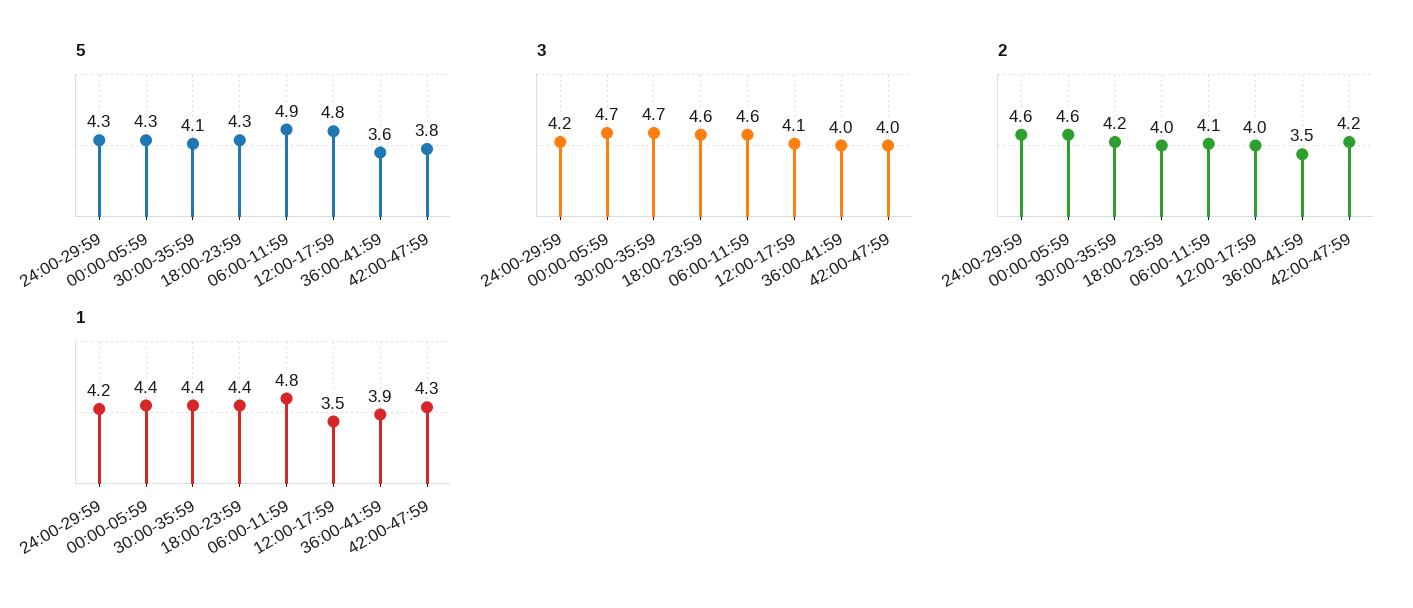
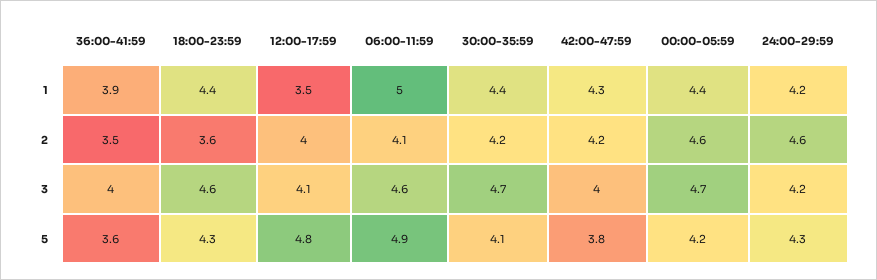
  {
    "5": {
      "24:00-29:59": 4.3,
-     "00:00-05:59": 4.3,
+     "00:00-05:59": 4.2,
      "30:00-35:59": 4.1,
      "18:00-23:59": 4.3,
      "06:00-11:59": 4.9,
      "12:00-17:59": 4.8,
      "36:00-41:59": 3.6,
      "42:00-47:59": 3.8
    },
    "3": {
      "24:00-29:59": 4.2,
      "00:00-05:59": 4.7,
      "30:00-35:59": 4.7,
      "18:00-23:59": 4.6,
      "06:00-11:59": 4.6,
      "12:00-17:59": 4.1,
      "36:00-41:59": 4,
      "42:00-47:59": 4
    },
    "2": {
      "24:00-29:59": 4.6,
      "00:00-05:59": 4.6,
      "30:00-35:59": 4.2,
-     "18:00-23:59": 4,
+     "18:00-23:59": 3.6,
      "06:00-11:59": 4.1,
      "12:00-17:59": 4,
      "36:00-41:59": 3.5,
      "42:00-47:59": 4.2
    },
    "1": {
      "24:00-29:59": 4.2,
      "00:00-05:59": 4.4,
      "30:00-35:59": 4.4,
      "18:00-23:59": 4.4,
-     "06:00-11:59": 4.8,
+     "06:00-11:59": 5,
      "12:00-17:59": 3.5,
      "36:00-41:59": 3.9,
      "42:00-47:59": 4.3
    }
  }

